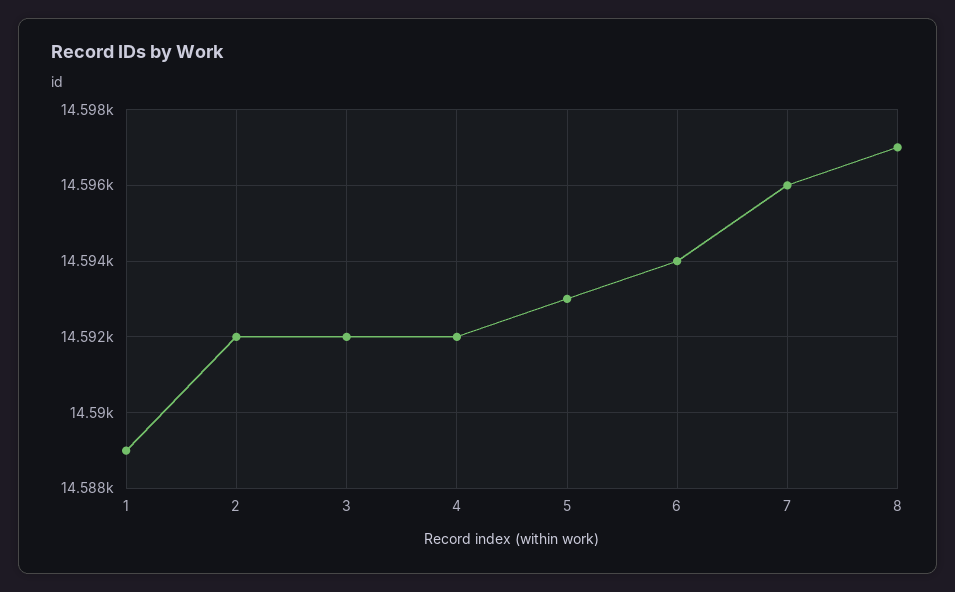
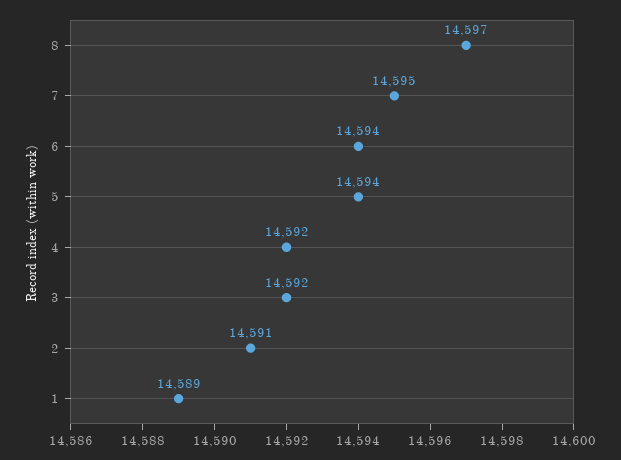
  {
    "1": 14589,
-   "2": 14592,
+   "2": 14591,
    "3": 14592,
    "4": 14592,
-   "5": 14593,
+   "5": 14594,
    "6": 14594,
-   "7": 14596,
+   "7": 14595,
    "8": 14597
  }

